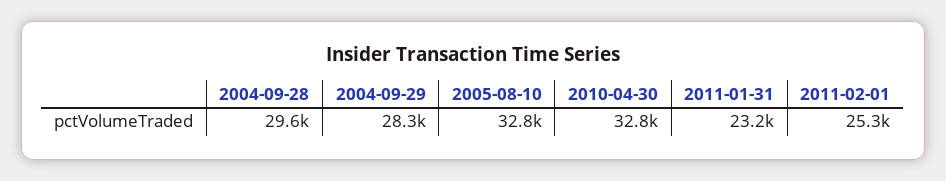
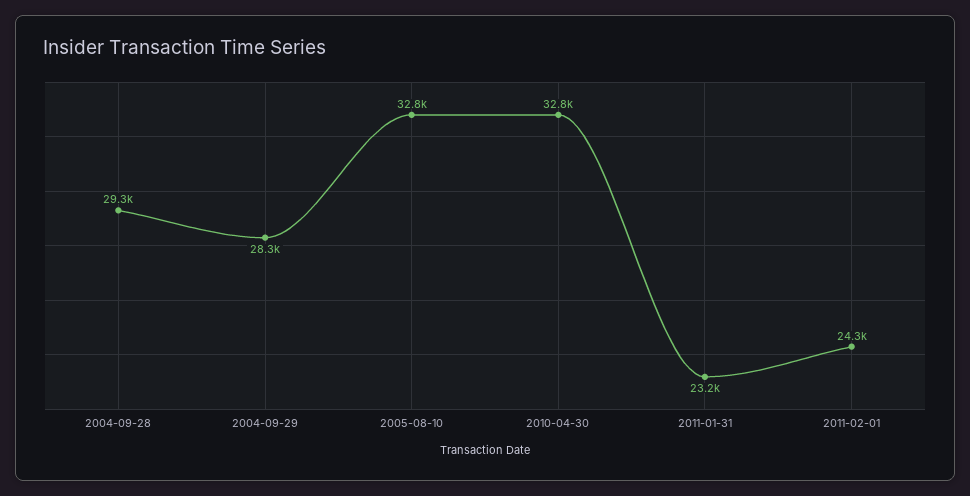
  {
-   "2004-09-28": 29600,
+   "2004-09-28": 29300,
    "2004-09-29": 28300,
    "2005-08-10": 32800,
    "2010-04-30": 32800,
    "2011-01-31": 23200,
-   "2011-02-01": 25300
+   "2011-02-01": 24300
  }

